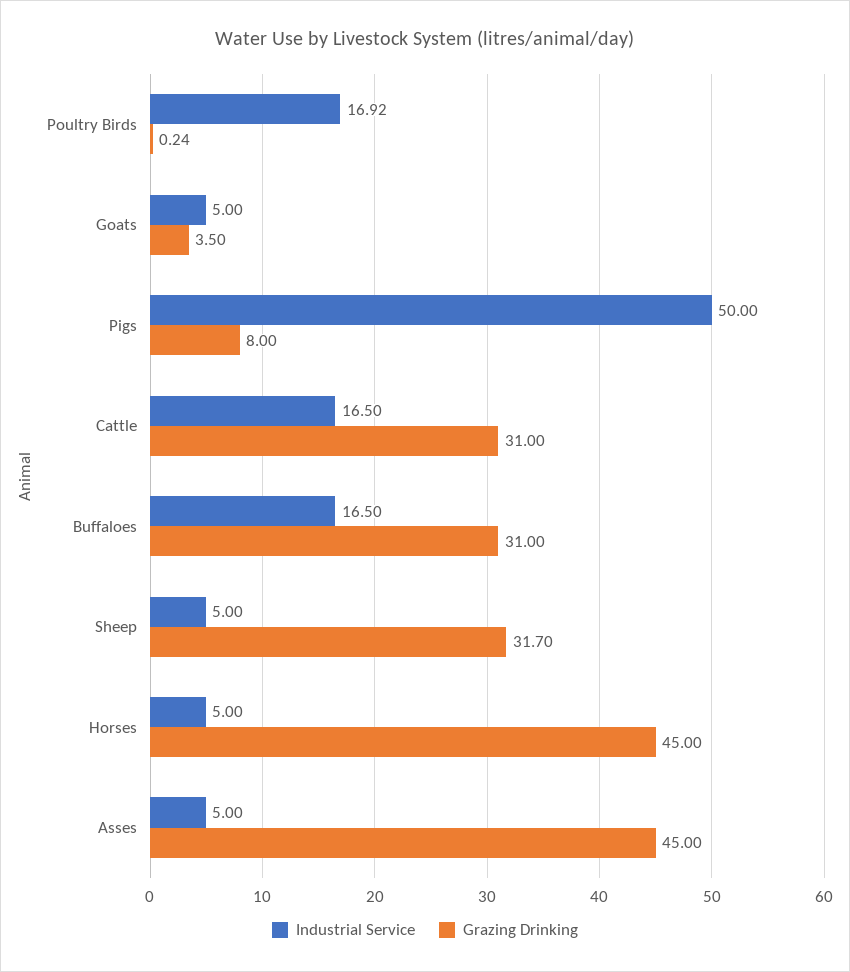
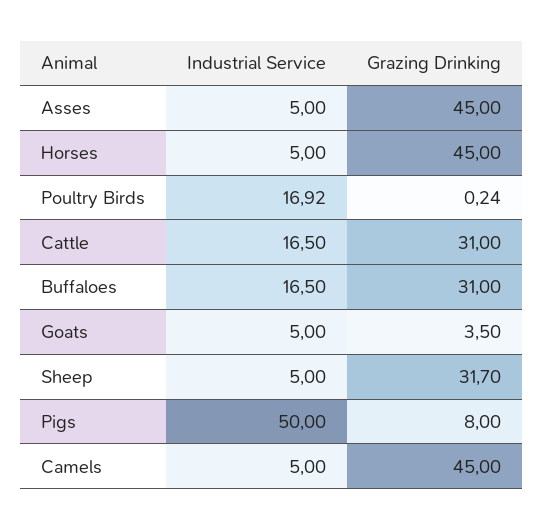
  {
    "Industrial Service": {
      "Poultry Birds": 16.92,
      "Goats": 5,
      "Pigs": 50,
      "Cattle": 16.5,
      "Buffaloes": 16.5,
      "Sheep": 5,
      "Horses": 5,
-     "Asses": 5
+     "Asses": 5,
+     "Camels": 5
    },
    "Grazing Drinking": {
      "Poultry Birds": 0.24,
      "Goats": 3.5,
      "Pigs": 8,
      "Cattle": 31,
      "Buffaloes": 31,
      "Sheep": 31.7,
      "Horses": 45,
-     "Asses": 45
+     "Asses": 45,
+     "Camels": 45
    }
  }

